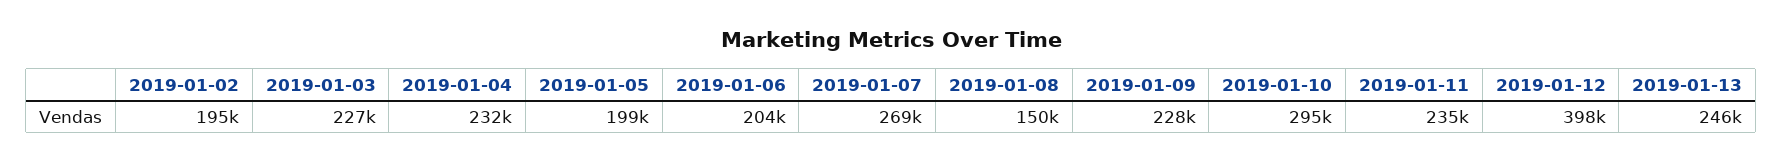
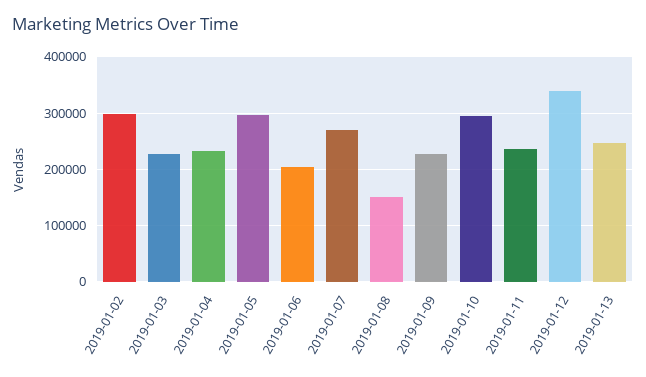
  {
-   "2019-01-02": 195000,
+   "2019-01-02": 300000,
    "2019-01-03": 227000,
    "2019-01-04": 232000,
-   "2019-01-05": 199000,
+   "2019-01-05": 300000,
    "2019-01-06": 204000,
    "2019-01-07": 269000,
    "2019-01-08": 150000,
    "2019-01-09": 228000,
    "2019-01-10": 295000,
    "2019-01-11": 235000,
-   "2019-01-12": 398000,
+   "2019-01-12": 340000,
    "2019-01-13": 246000
  }

